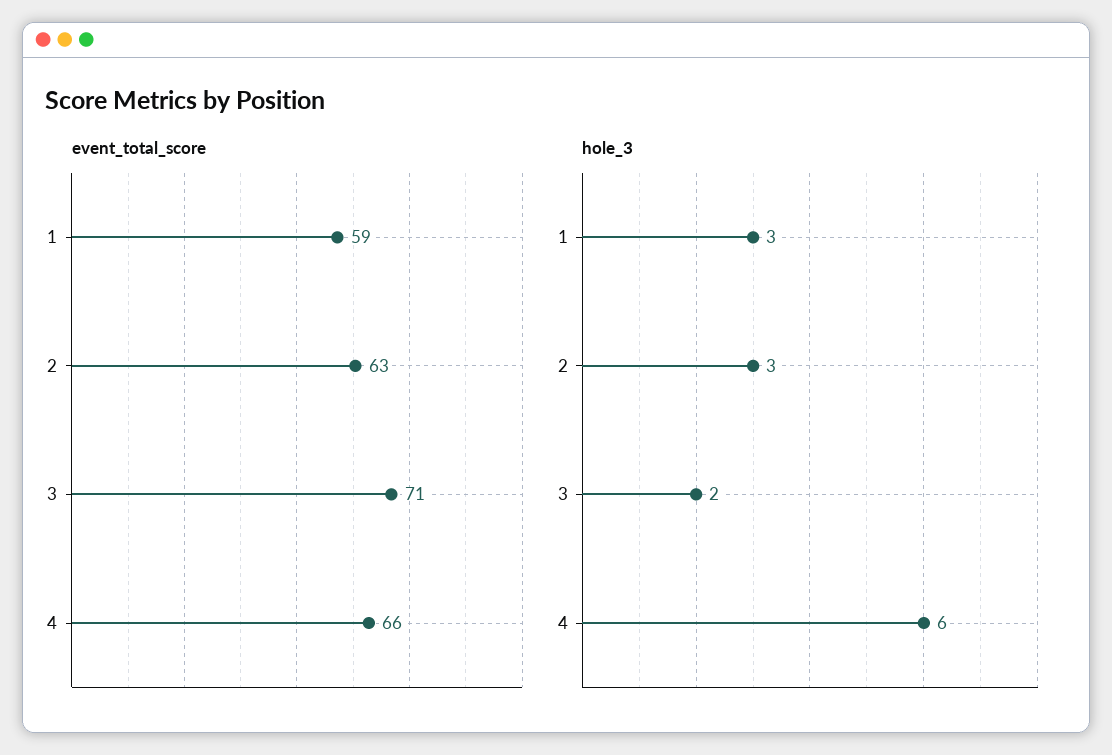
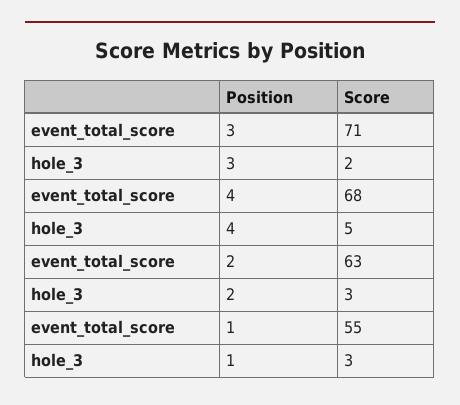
  {
    "event_total_score": {
-     "1": 59,
+     "1": 55,
      "2": 63,
      "3": 71,
-     "4": 66
+     "4": 68
    },
    "hole_3": {
      "1": 3,
      "2": 3,
      "3": 2,
-     "4": 6
+     "4": 5
    }
  }

